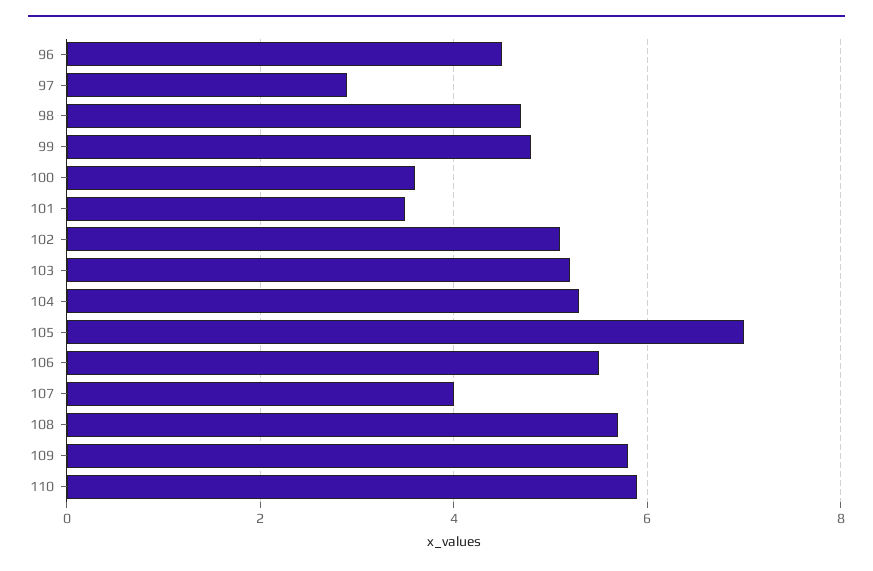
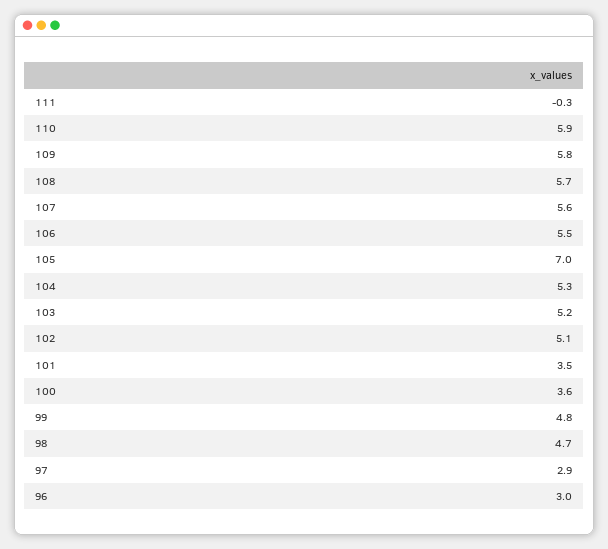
  {
-   "96": 4.5,
+   "96": 3,
    "97": 2.9,
    "98": 4.7,
    "99": 4.8,
    "100": 3.6,
    "101": 3.5,
    "102": 5.1,
    "103": 5.2,
    "104": 5.3,
    "105": 7,
    "106": 5.5,
-   "107": 4,
+   "107": 5.6,
    "108": 5.7,
    "109": 5.8,
-   "110": 5.9
+   "110": 5.9,
+   "111": -0.3
  }

